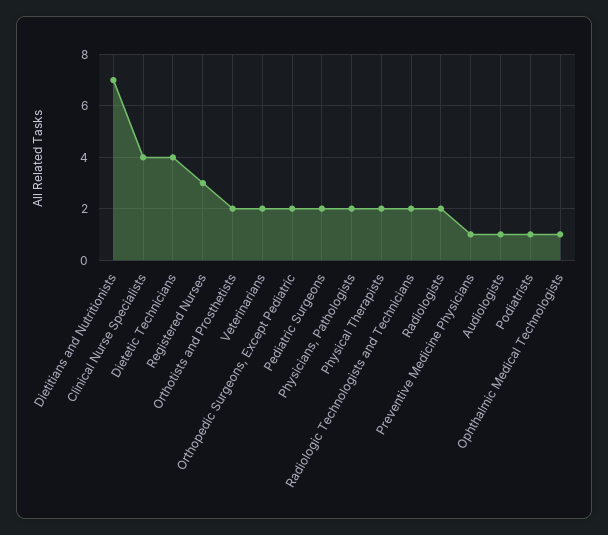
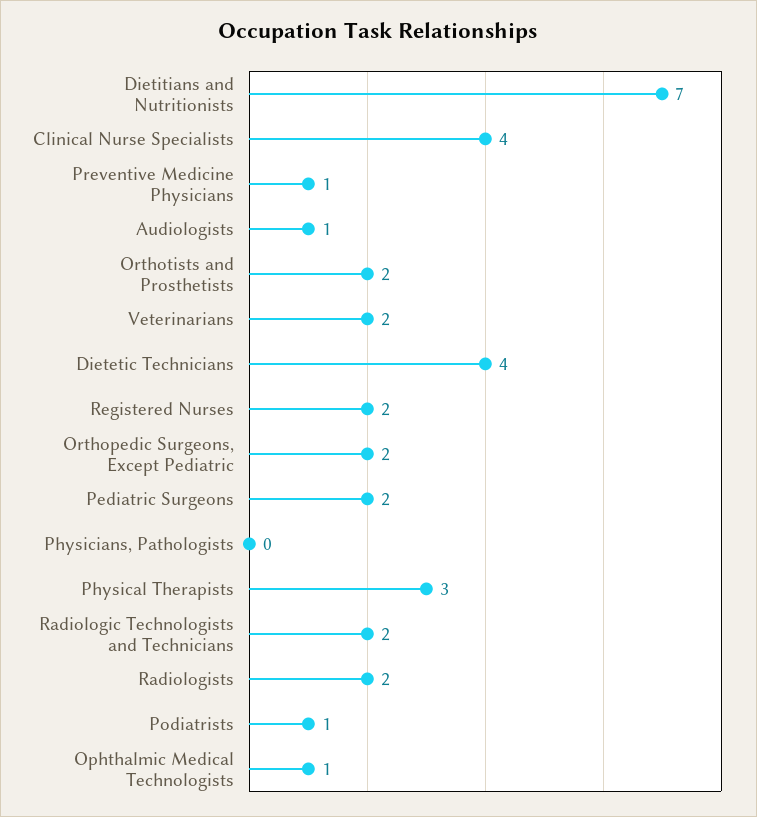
  {
    "Dietitians and Nutritionists": 7,
    "Clinical Nurse Specialists": 4,
    "Dietetic Technicians": 4,
-   "Registered Nurses": 3,
+   "Registered Nurses": 2,
    "Orthotists and Prosthetists": 2,
    "Veterinarians": 2,
    "Orthopedic Surgeons, Except Pediatric": 2,
    "Pediatric Surgeons": 2,
-   "Physicians, Pathologists": 2,
+   "Physicians, Pathologists": 0,
-   "Physical Therapists": 2,
+   "Physical Therapists": 3,
    "Radiologic Technologists and Technicians": 2,
    "Radiologists": 2,
    "Preventive Medicine Physicians": 1,
    "Audiologists": 1,
    "Podiatrists": 1,
    "Ophthalmic Medical Technologists": 1
  }

